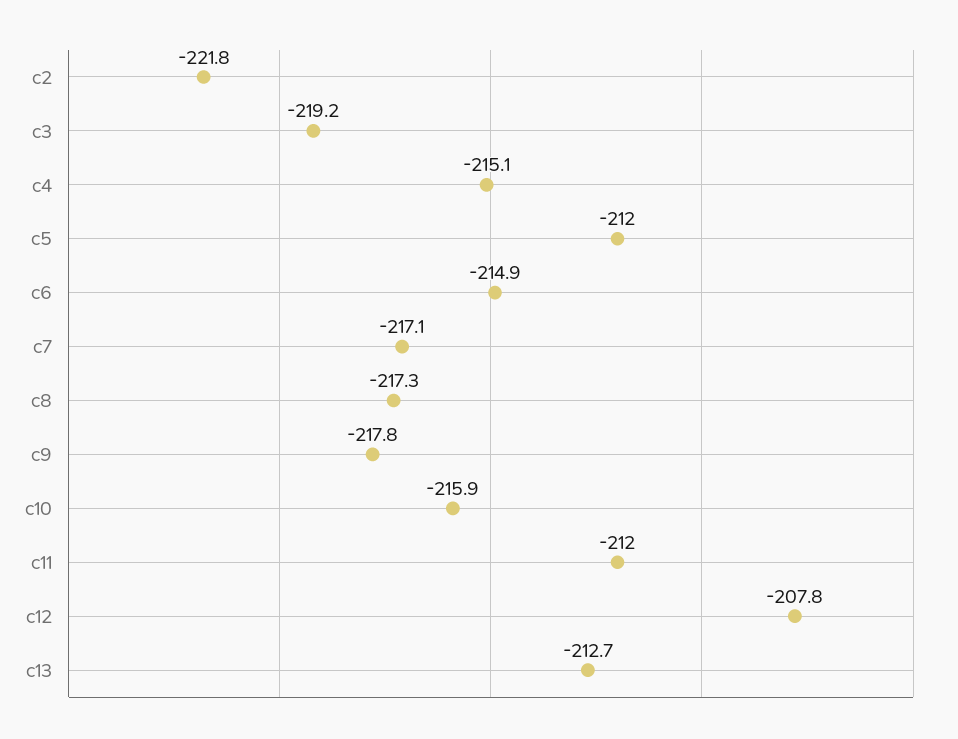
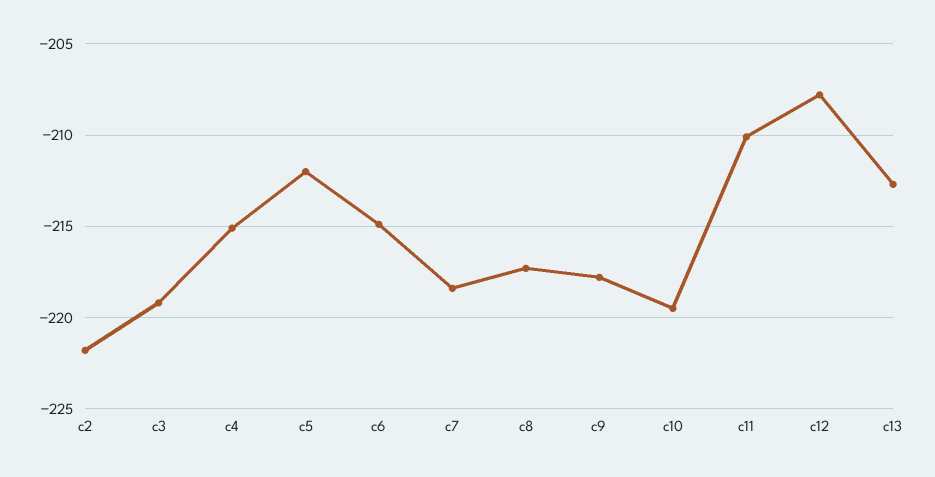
  {
    "c2": -221.8,
    "c3": -219.2,
    "c4": -215.1,
    "c5": -212,
    "c6": -214.9,
-   "c7": -217.1,
+   "c7": -218.5,
    "c8": -217.3,
    "c9": -217.8,
-   "c10": -215.9,
+   "c10": -219.5,
-   "c11": -212,
+   "c11": -210,
    "c12": -207.8,
    "c13": -212.7
  }

